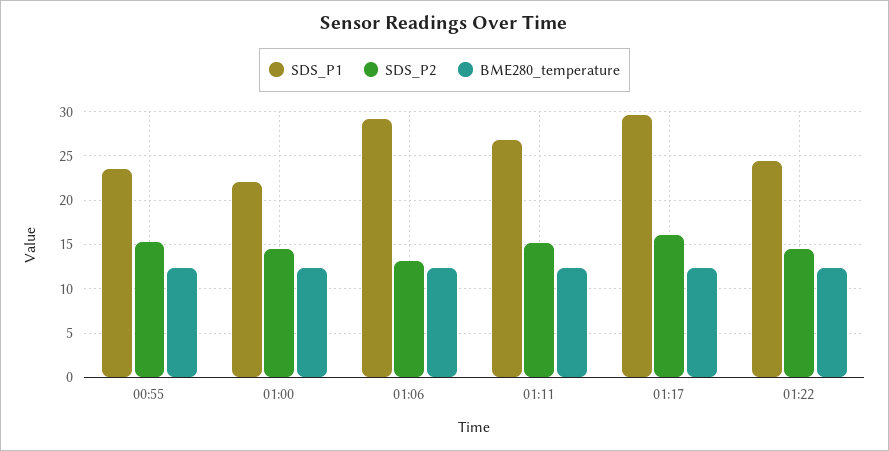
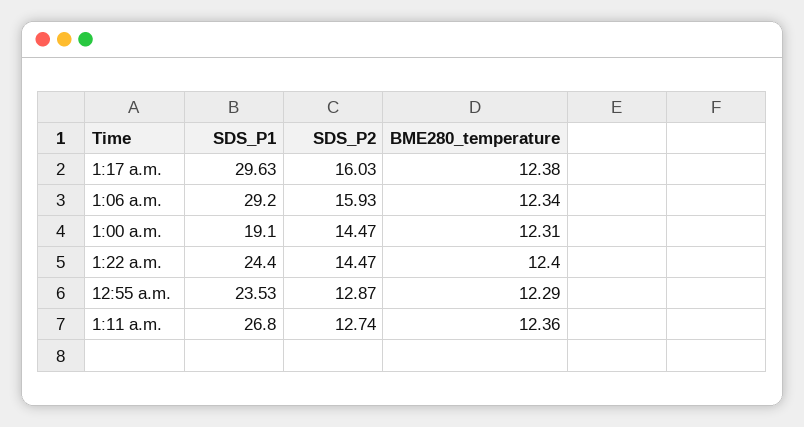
  {
    "SDS_P1": {
      "00:55": 23.53,
-     "01:00": 22,
+     "01:00": 19.1,
      "01:06": 29.2,
      "01:11": 26.8,
      "01:17": 29.63,
      "01:22": 24.4
    },
    "SDS_P2": {
-     "00:55": 15,
+     "00:55": 12.87,
      "01:00": 14.47,
-     "01:06": 13,
+     "01:06": 15.93,
-     "01:11": 15,
+     "01:11": 12.74,
      "01:17": 16.03,
      "01:22": 14.47
    },
    "BME280_temperature": {
      "00:55": 12.29,
      "01:00": 12.31,
      "01:06": 12.34,
      "01:11": 12.36,
      "01:17": 12.38,
      "01:22": 12.4
    }
  }

